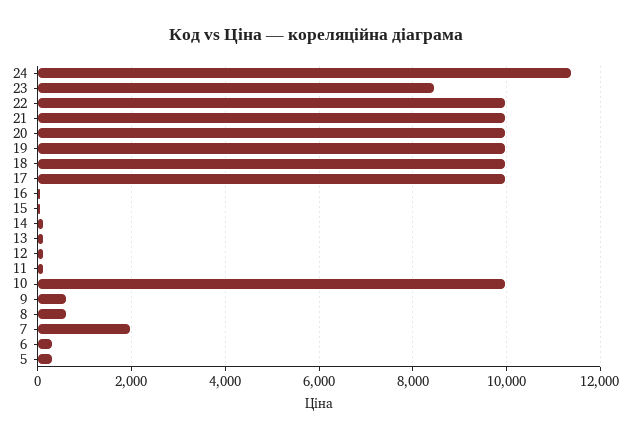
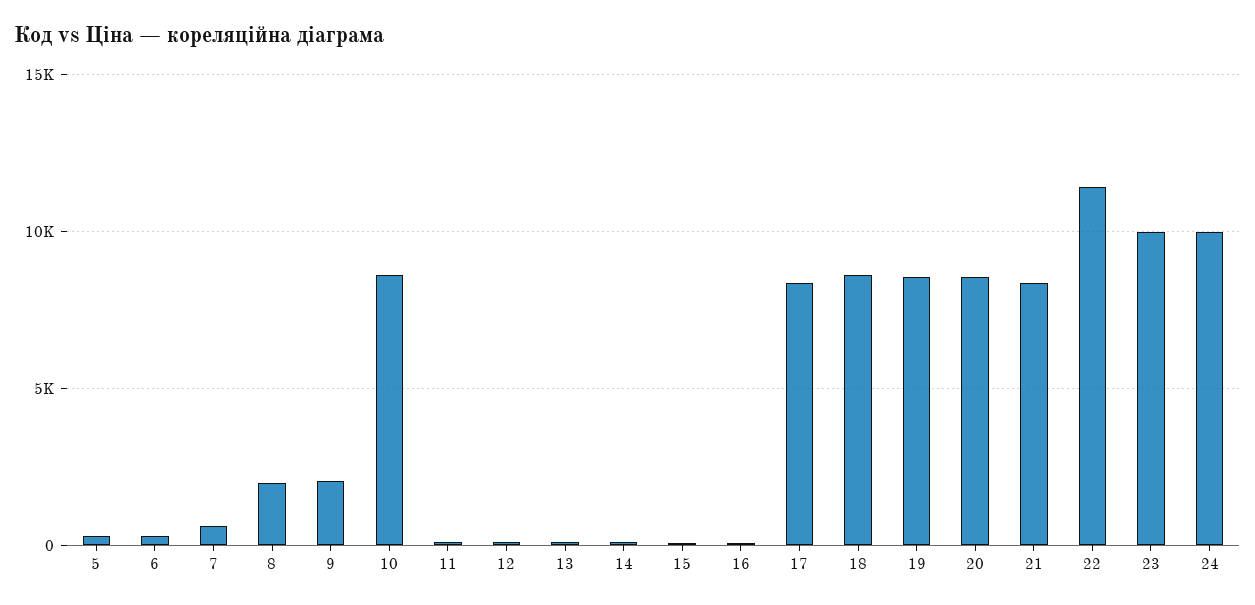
  {
-   "24": 11400,
+   "24": 10000,
-   "23": 8400,
+   "23": 10000,
-   "22": 10000,
+   "22": 11500,
-   "21": 10000,
+   "21": 8500,
-   "20": 10000,
+   "20": 8500,
-   "19": 10000,
+   "19": 8500,
-   "18": 10000,
+   "18": 8500,
-   "17": 10000,
+   "17": 8500,
    "16": 0,
    "15": 0,
    "14": 200,
    "13": 200,
    "12": 200,
    "11": 200,
-   "10": 10000,
+   "10": 8500,
-   "9": 600,
+   "9": 2000,
-   "8": 600,
+   "8": 2000,
-   "7": 2000,
+   "7": 500,
    "6": 400,
    "5": 400
  }

